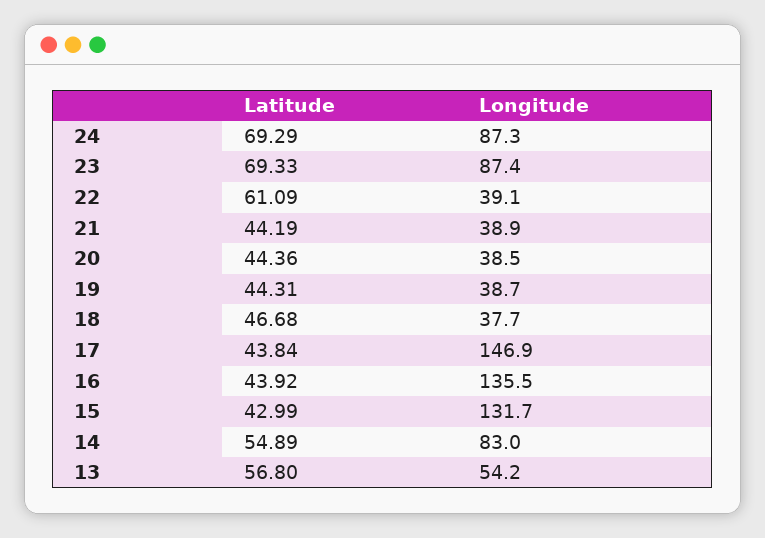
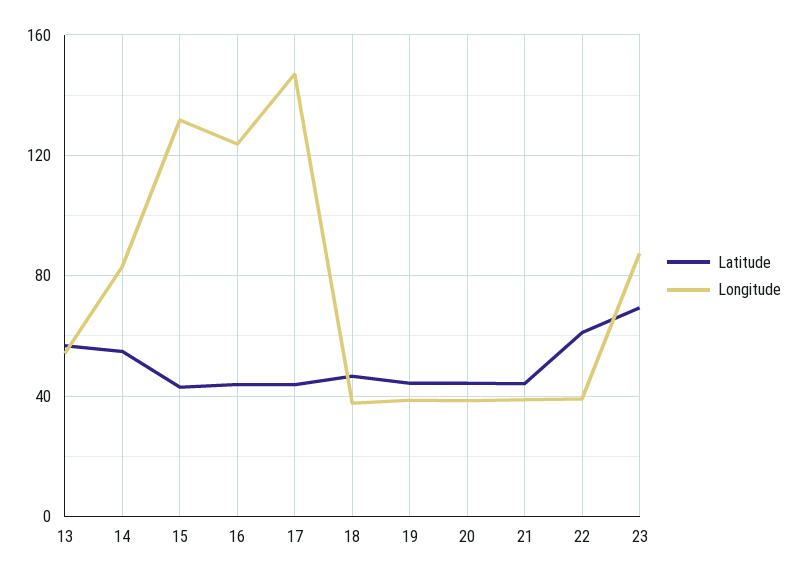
  {
    "Latitude": {
-     "24": 69.29,
      "23": 69.33,
      "22": 61.09,
      "21": 44.19,
      "20": 44.36,
      "19": 44.31,
      "18": 46.68,
      "17": 43.84,
      "16": 43.92,
      "15": 42.99,
      "14": 54.89,
      "13": 56.8
    },
    "Longitude": {
-     "24": 87.3,
      "23": 87.4,
      "22": 39.1,
      "21": 38.9,
      "20": 38.5,
      "19": 38.7,
      "18": 37.7,
      "17": 146.9,
-     "16": 135.5,
+     "16": 125,
      "15": 131.7,
      "14": 83,
      "13": 54.2
    }
  }

